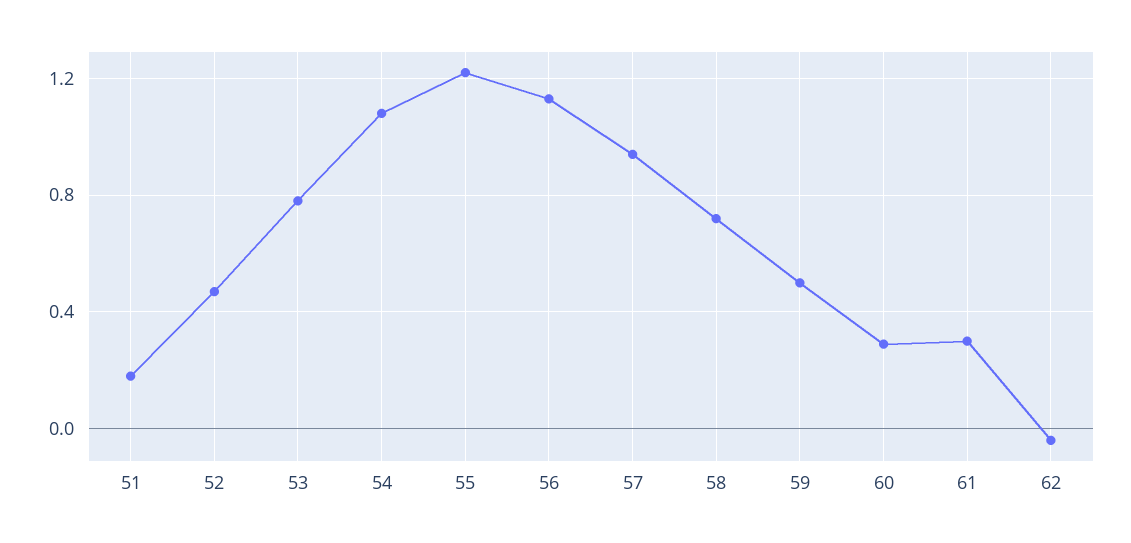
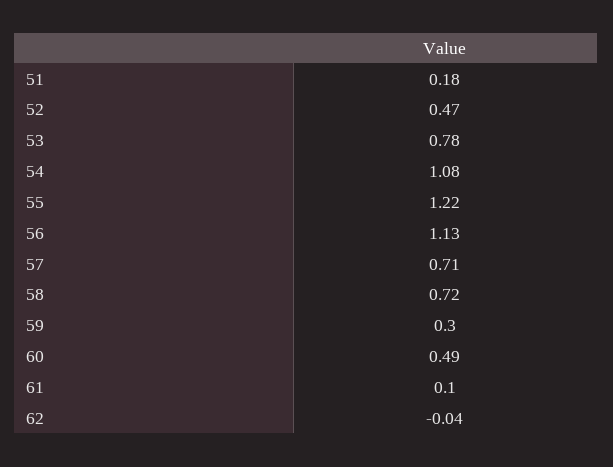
  {
    "51": 0.18,
    "52": 0.47,
    "53": 0.78,
    "54": 1.08,
    "55": 1.22,
    "56": 1.13,
-   "57": 0.95,
+   "57": 0.71,
    "58": 0.72,
-   "59": 0.5,
+   "59": 0.3,
-   "60": 0.3,
+   "60": 0.49,
-   "61": 0.3,
+   "61": 0.1,
    "62": -0.04
  }

